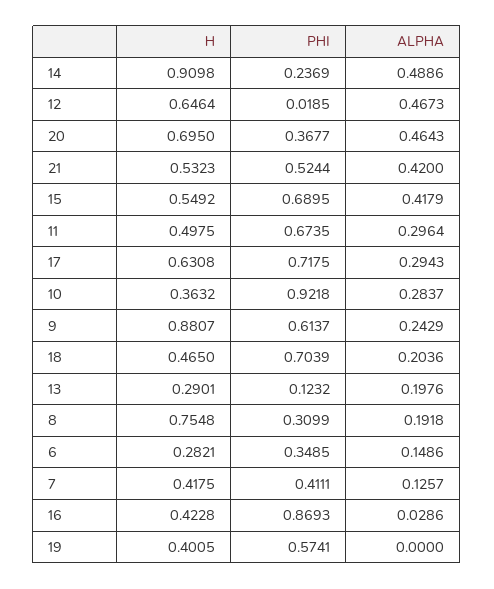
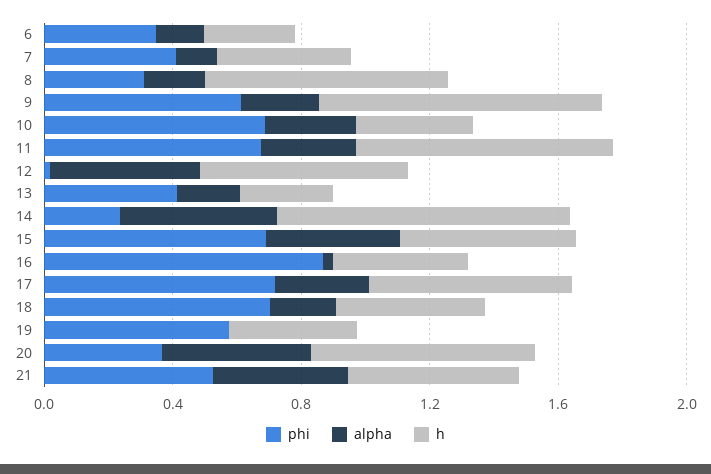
  {
    "H": {
      "14": 0.9098,
      "12": 0.6464,
      "20": 0.695,
      "21": 0.5323,
      "15": 0.5492,
-     "11": 0.4975,
+     "11": 0.8,
      "17": 0.6308,
      "10": 0.3632,
      "9": 0.8807,
      "18": 0.465,
      "13": 0.2901,
      "8": 0.7548,
      "6": 0.2821,
      "7": 0.4175,
      "16": 0.4228,
      "19": 0.4005
    },
    "PHI": {
      "14": 0.2369,
      "12": 0.0185,
      "20": 0.3677,
      "21": 0.5244,
      "15": 0.6895,
      "11": 0.6735,
      "17": 0.7175,
-     "10": 0.9218,
+     "10": 0.7,
      "9": 0.6137,
      "18": 0.7039,
-     "13": 0.1232,
+     "13": 0.4,
      "8": 0.3099,
      "6": 0.3485,
      "7": 0.4111,
      "16": 0.8693,
      "19": 0.5741
    },
    "ALPHA": {
      "14": 0.4886,
      "12": 0.4673,
      "20": 0.4643,
      "21": 0.42,
      "15": 0.4179,
      "11": 0.2964,
      "17": 0.2943,
      "10": 0.2837,
      "9": 0.2429,
      "18": 0.2036,
      "13": 0.1976,
      "8": 0.1918,
      "6": 0.1486,
      "7": 0.1257,
      "16": 0.0286,
      "19": 0
    }
  }

